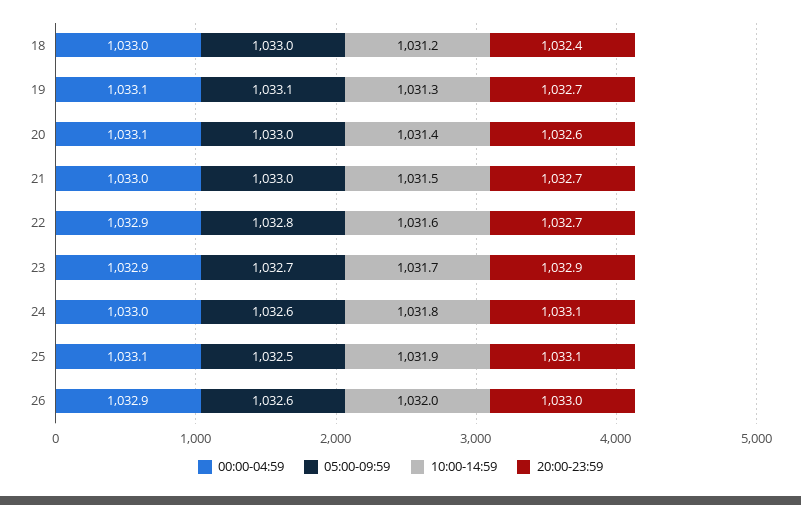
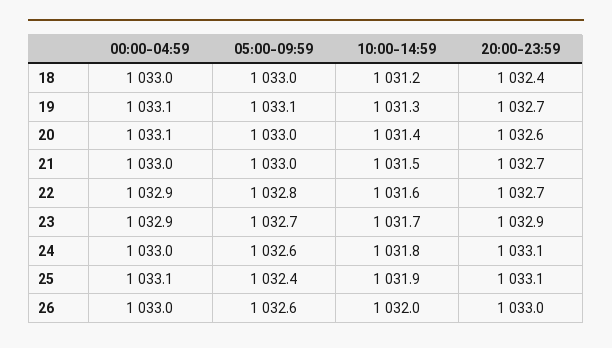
  {
    "00:00-04:59": {
      "18": 1033,
      "19": 1033.1,
      "20": 1033.1,
      "21": 1033,
      "22": 1032.9,
      "23": 1032.9,
      "24": 1033,
      "25": 1033.1,
-     "26": 1032.9
+     "26": 1033
    },
    "05:00-09:59": {
      "18": 1033,
      "19": 1033.1,
      "20": 1033,
      "21": 1033,
      "22": 1032.8,
      "23": 1032.7,
      "24": 1032.6,
-     "25": 1032.5,
+     "25": 1032.4,
      "26": 1032.6
    },
    "10:00-14:59": {
      "18": 1031.2,
      "19": 1031.3,
      "20": 1031.4,
      "21": 1031.5,
      "22": 1031.6,
      "23": 1031.7,
      "24": 1031.8,
      "25": 1031.9,
      "26": 1032
    },
    "20:00-23:59": {
      "18": 1032.4,
      "19": 1032.7,
      "20": 1032.6,
      "21": 1032.7,
      "22": 1032.7,
      "23": 1032.9,
      "24": 1033.1,
      "25": 1033.1,
      "26": 1033
    }
  }

